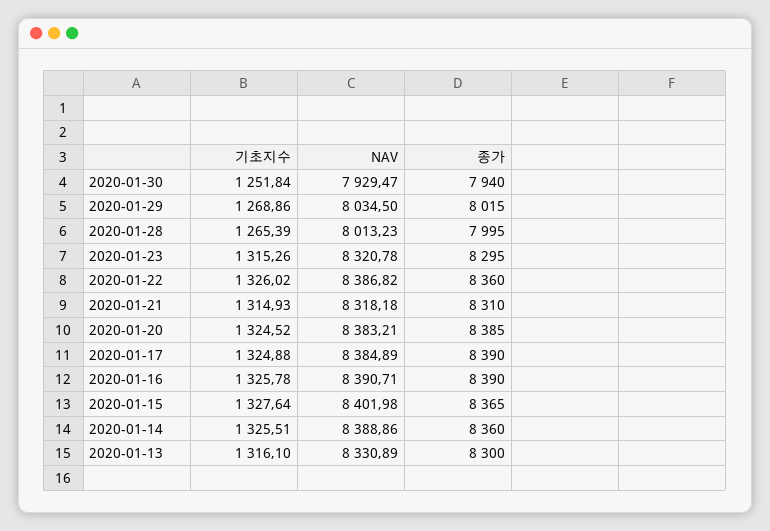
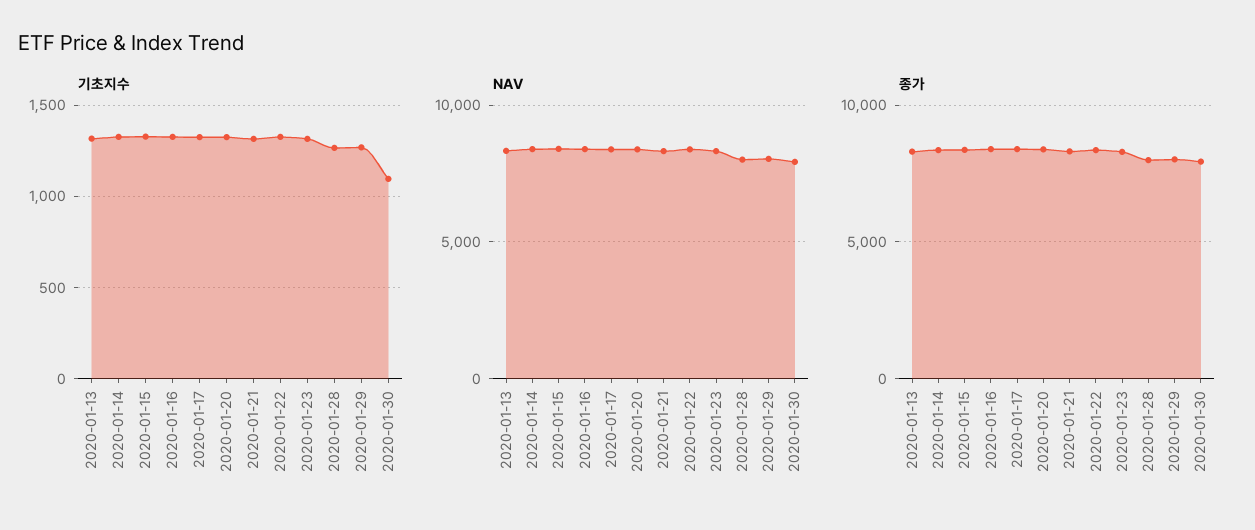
  {
    "기초지수": {
-     "2020-01-30": 1251.84,
+     "2020-01-30": 1100,
      "2020-01-29": 1268.86,
      "2020-01-28": 1265.39,
      "2020-01-23": 1315.26,
      "2020-01-22": 1326.02,
      "2020-01-21": 1314.93,
      "2020-01-20": 1324.52,
      "2020-01-17": 1324.88,
      "2020-01-16": 1325.78,
      "2020-01-15": 1327.64,
      "2020-01-14": 1325.51,
      "2020-01-13": 1316.1
    },
    "NAV": {
      "2020-01-30": 7929.47,
      "2020-01-29": 8034.5,
      "2020-01-28": 8013.23,
      "2020-01-23": 8320.78,
      "2020-01-22": 8386.82,
      "2020-01-21": 8318.18,
      "2020-01-20": 8383.21,
      "2020-01-17": 8384.89,
      "2020-01-16": 8390.71,
      "2020-01-15": 8401.98,
      "2020-01-14": 8388.86,
      "2020-01-13": 8330.89
    },
    "종가": {
      "2020-01-30": 7940,
      "2020-01-29": 8015,
      "2020-01-28": 7995,
      "2020-01-23": 8295,
      "2020-01-22": 8360,
      "2020-01-21": 8310,
      "2020-01-20": 8385,
      "2020-01-17": 8390,
      "2020-01-16": 8390,
      "2020-01-15": 8365,
      "2020-01-14": 8360,
      "2020-01-13": 8300
    }
  }

